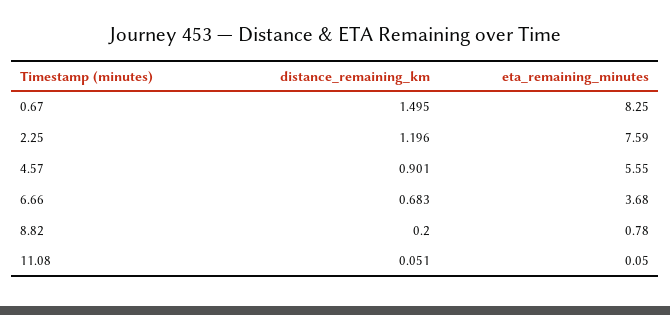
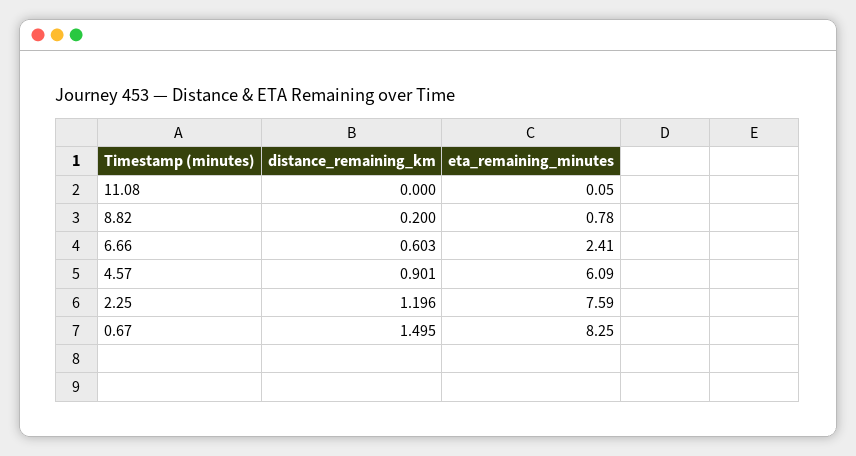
  {
    "distance_remaining_km": {
      "0.67": 1.495,
      "2.25": 1.196,
      "4.57": 0.901,
-     "6.66": 0.683,
+     "6.66": 0.603,
      "8.82": 0.2,
-     "11.08": 0.051
+     "11.08": 0
    },
    "eta_remaining_minutes": {
      "0.67": 8.25,
      "2.25": 7.59,
-     "4.57": 5.55,
+     "4.57": 6.09,
-     "6.66": 3.68,
+     "6.66": 2.41,
      "8.82": 0.78,
      "11.08": 0.05
    }
  }

